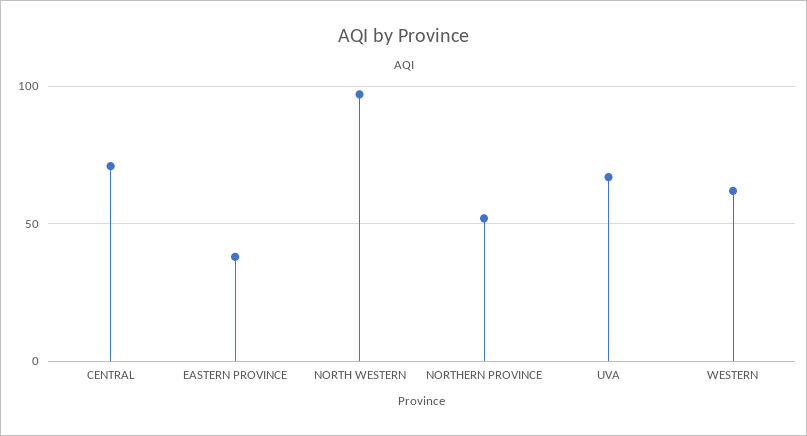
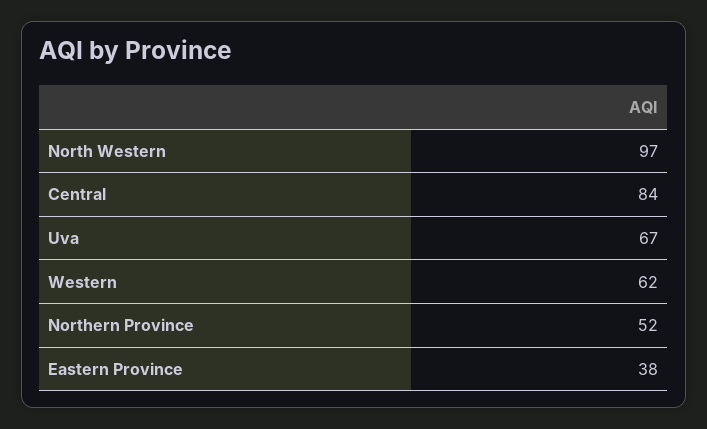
  {
-   "CENTRAL": 70,
+   "CENTRAL": 84,
    "EASTERN PROVINCE": 38,
    "NORTH WESTERN": 97,
    "NORTHERN PROVINCE": 52,
    "UVA": 67,
    "WESTERN": 62
  }

